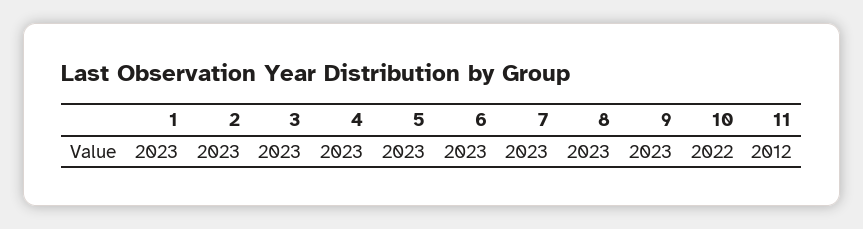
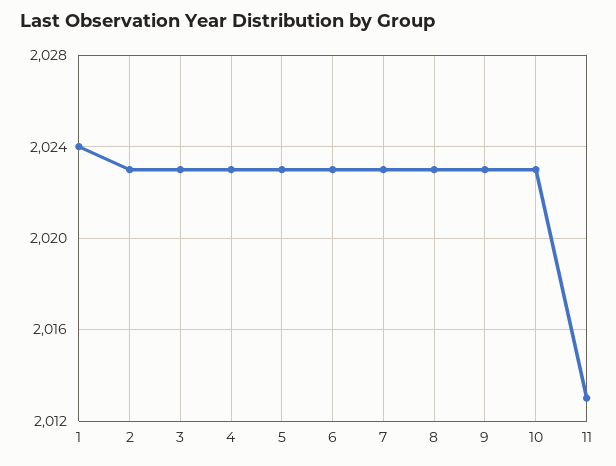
  {
-   "1": 2023,
+   "1": 2024,
    "2": 2023,
    "3": 2023,
    "4": 2023,
    "5": 2023,
    "6": 2023,
    "7": 2023,
    "8": 2023,
    "9": 2023,
-   "10": 2022,
+   "10": 2023,
-   "11": 2012
+   "11": 2013
  }

